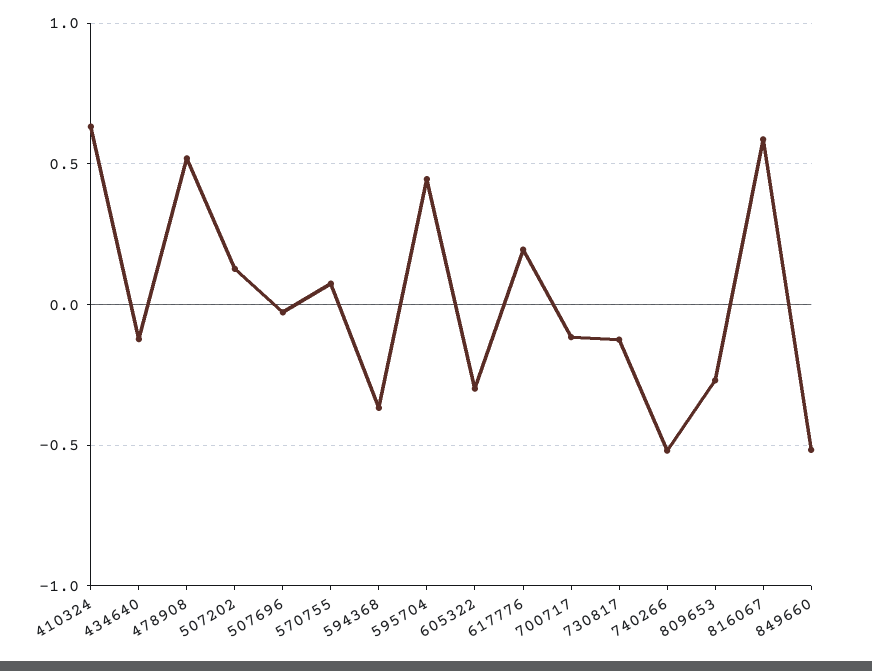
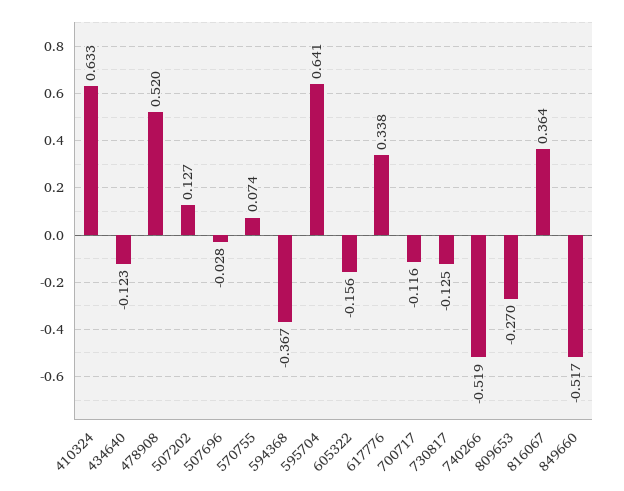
  {
    "410324": 0.633,
    "434640": -0.123,
    "478908": 0.52,
    "507202": 0.127,
    "507696": -0.028,
    "570755": 0.074,
    "594368": -0.367,
-   "595704": 0.45,
+   "595704": 0.641,
-   "605322": -0.3,
+   "605322": -0.156,
-   "617776": 0.2,
+   "617776": 0.338,
    "700717": -0.116,
    "730817": -0.125,
    "740266": -0.519,
    "809653": -0.27,
-   "816067": 0.6,
+   "816067": 0.364,
    "849660": -0.517
  }

